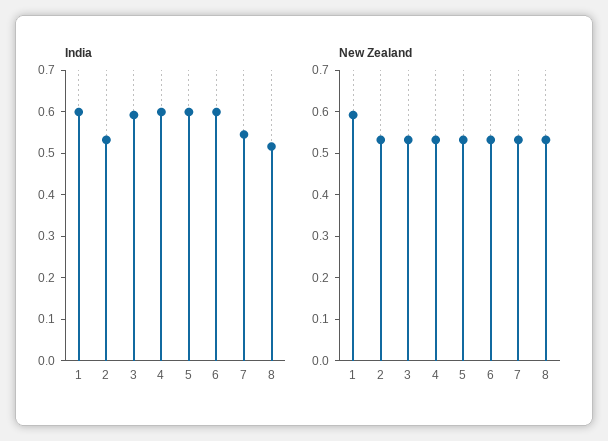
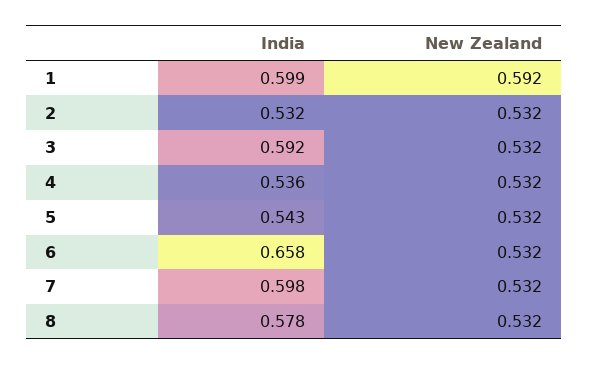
  {
    "India": {
      "1": 0.599,
      "2": 0.532,
      "3": 0.592,
-     "4": 0.6,
+     "4": 0.536,
-     "5": 0.6,
+     "5": 0.543,
-     "6": 0.6,
+     "6": 0.658,
-     "7": 0.54,
+     "7": 0.598,
-     "8": 0.52
+     "8": 0.578
    },
    "New Zealand": {
      "1": 0.592,
      "2": 0.532,
      "3": 0.532,
      "4": 0.532,
      "5": 0.532,
      "6": 0.532,
      "7": 0.532,
      "8": 0.532
    }
  }

